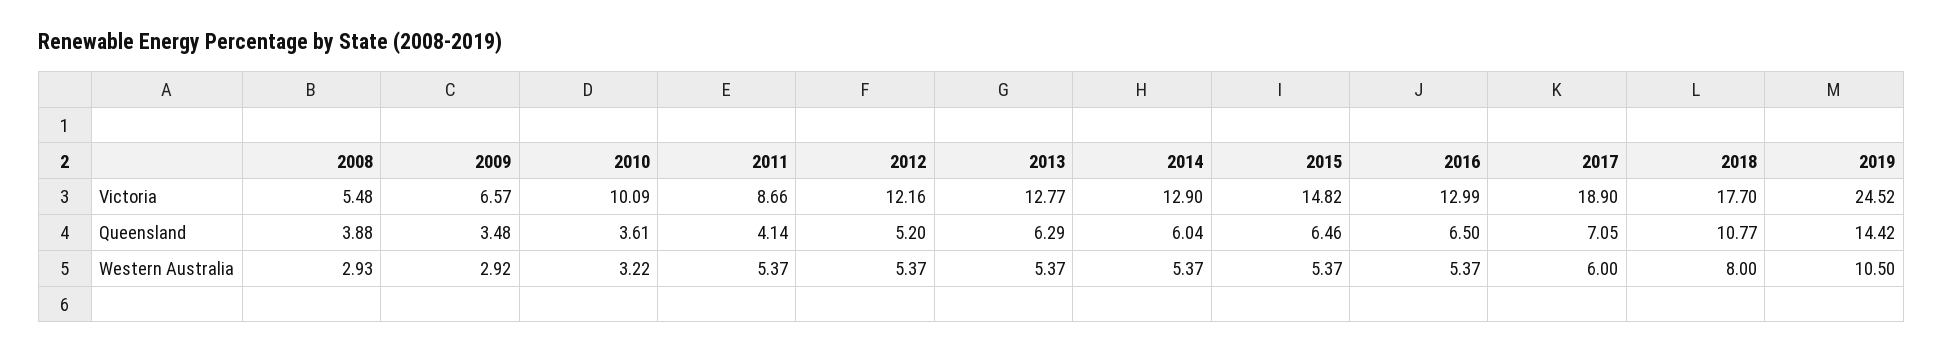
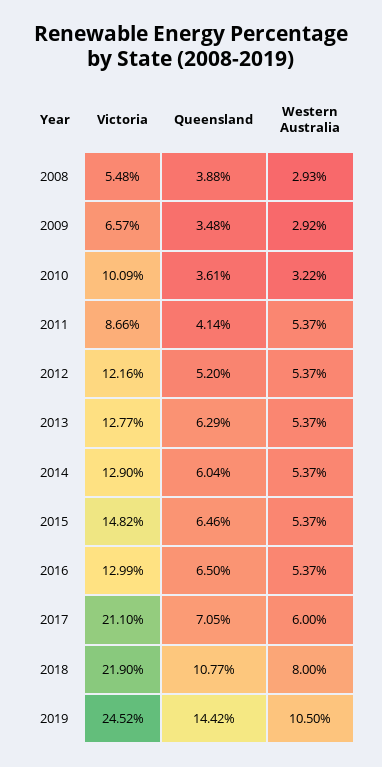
  {
    "2008": {
      "Victoria": 5.48,
      "Queensland": 3.88,
      "Western Australia": 2.93
    },
    "2009": {
      "Victoria": 6.57,
      "Queensland": 3.48,
      "Western Australia": 2.92
    },
    "2010": {
      "Victoria": 10.09,
      "Queensland": 3.61,
      "Western Australia": 3.22
    },
    "2011": {
      "Victoria": 8.66,
      "Queensland": 4.14,
      "Western Australia": 5.37
    },
    "2012": {
      "Victoria": 12.16,
      "Queensland": 5.2,
      "Western Australia": 5.37
    },
    "2013": {
      "Victoria": 12.77,
      "Queensland": 6.29,
      "Western Australia": 5.37
    },
    "2014": {
      "Victoria": 12.9,
      "Queensland": 6.04,
      "Western Australia": 5.37
    },
    "2015": {
      "Victoria": 14.82,
      "Queensland": 6.46,
      "Western Australia": 5.37
    },
    "2016": {
      "Victoria": 12.99,
      "Queensland": 6.5,
      "Western Australia": 5.37
    },
    "2017": {
-     "Victoria": 18.9,
+     "Victoria": 21.1,
      "Queensland": 7.05,
      "Western Australia": 6
    },
    "2018": {
-     "Victoria": 17.7,
+     "Victoria": 21.9,
      "Queensland": 10.77,
      "Western Australia": 8
    },
    "2019": {
      "Victoria": 24.52,
      "Queensland": 14.42,
      "Western Australia": 10.5
    }
  }

